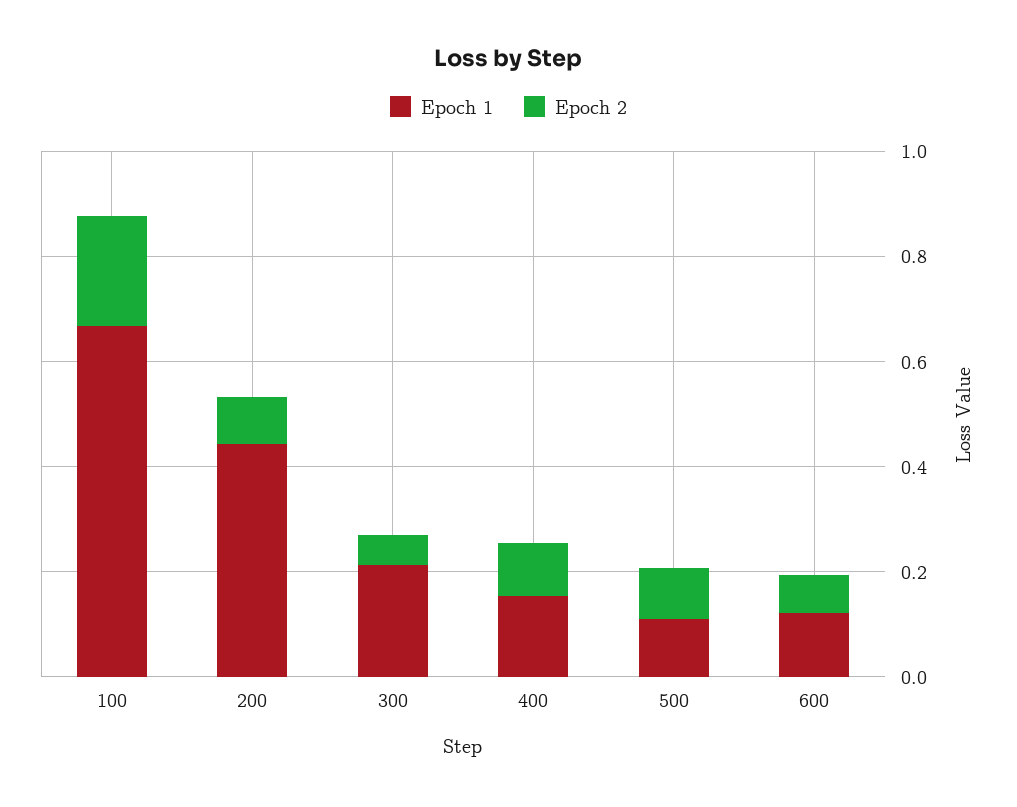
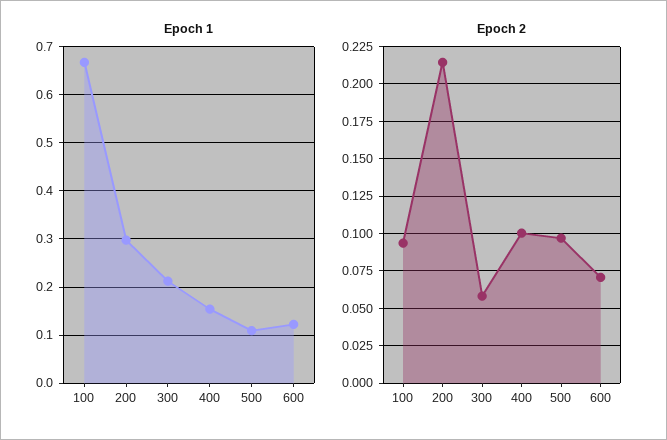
  {
    "Epoch 1": {
      "100": 0.66,
-     "200": 0.45,
+     "200": 0.3,
      "300": 0.22,
      "400": 0.16,
      "500": 0.1,
      "600": 0.12
    },
    "Epoch 2": {
-     "100": 0.2,
+     "100": 0.095,
-     "200": 0.1,
+     "200": 0.215,
      "300": 0.06,
      "400": 0.1,
      "500": 0.095,
      "600": 0.07
    }
  }

